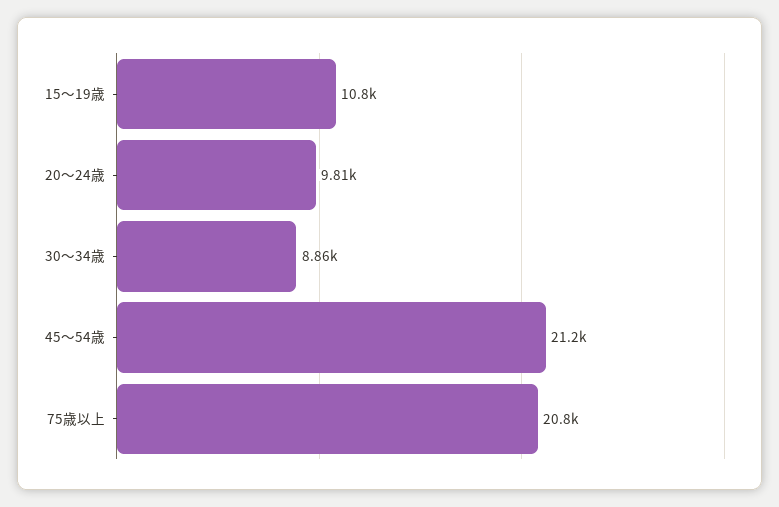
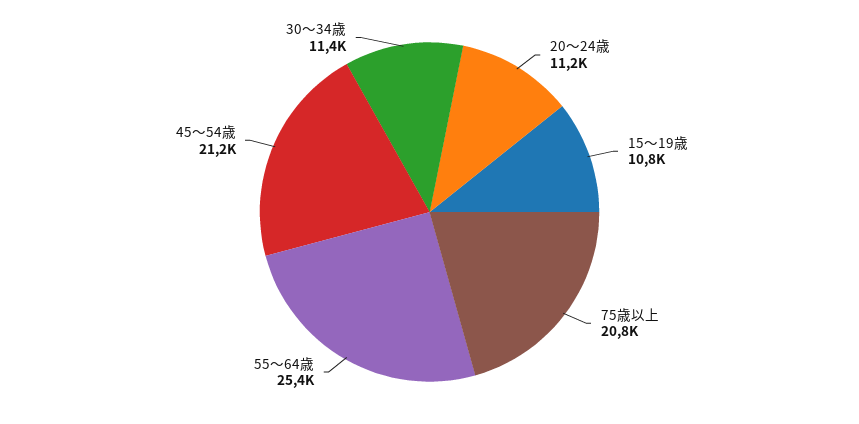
  {
    "15～19歳": 10800,
-   "20～24歳": 9810,
+   "20～24歳": 11200,
-   "30～34歳": 8860,
+   "30～34歳": 11400,
    "45～54歳": 21200,
-   "75歳以上": 20800
+   "75歳以上": 20800,
+   "55～64歳": 25400
  }

